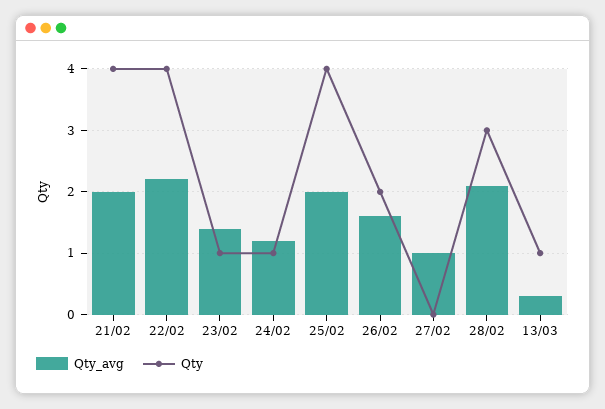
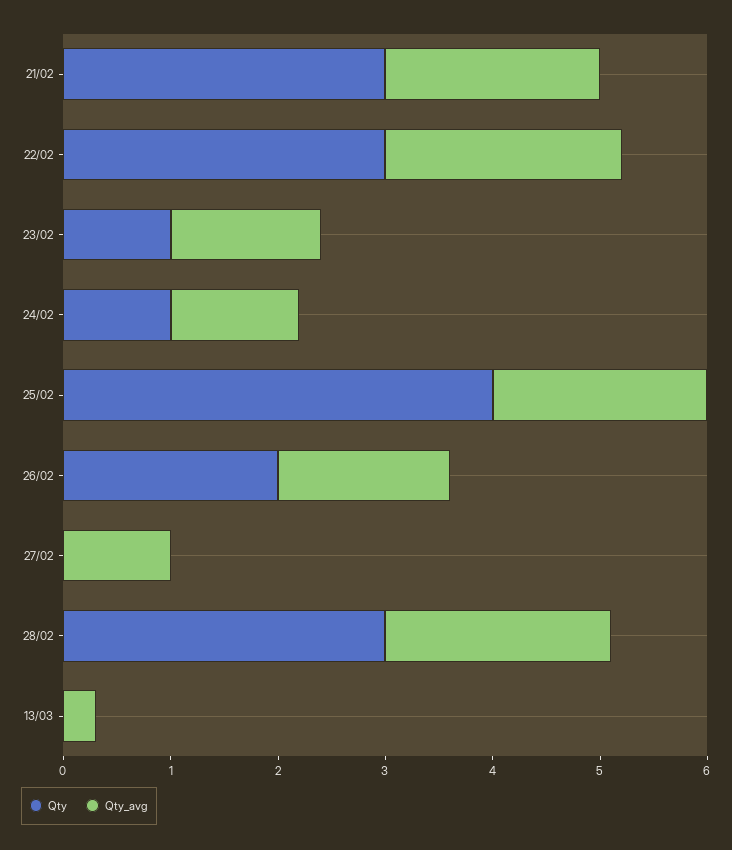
  {
    "Qty_avg": {
      "21/02": 2,
      "22/02": 2.2,
      "23/02": 1.4,
      "24/02": 1.2,
      "25/02": 2,
      "26/02": 1.6,
      "27/02": 1,
      "28/02": 2.1,
      "13/03": 0.3
    },
    "Qty": {
-     "21/02": 4,
+     "21/02": 3,
-     "22/02": 4,
+     "22/02": 3,
      "23/02": 1,
      "24/02": 1,
      "25/02": 4,
      "26/02": 2,
      "27/02": 0,
      "28/02": 3,
-     "13/03": 1
+     "13/03": 0
    }
  }

